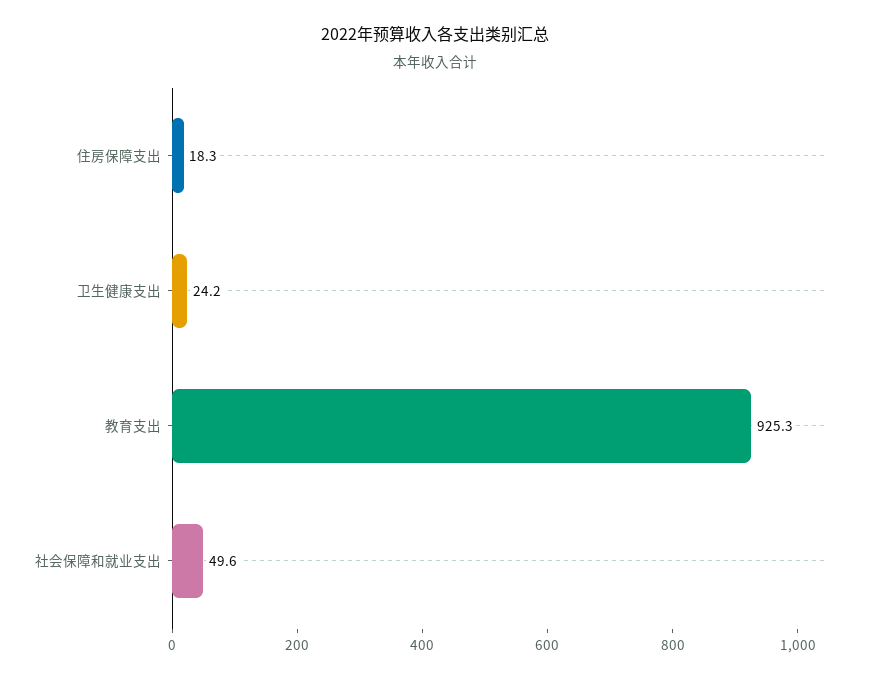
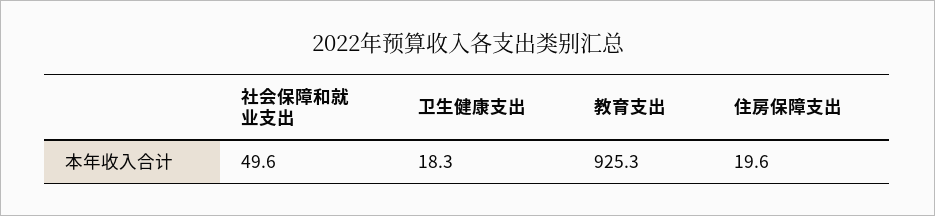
  {
-   "住房保障支出": 18.3,
+   "住房保障支出": 19.6,
-   "卫生健康支出": 24.2,
+   "卫生健康支出": 18.3,
    "教育支出": 925.3,
    "社会保障和就业支出": 49.6
  }

